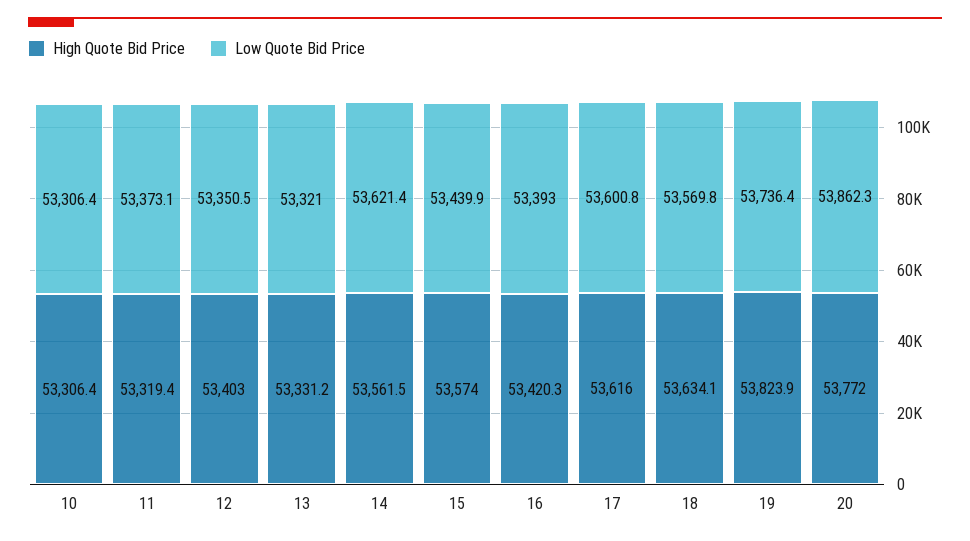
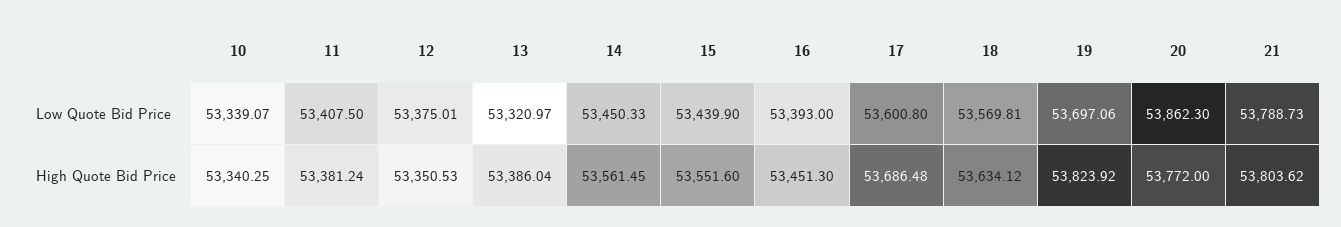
  {
    "High Quote Bid Price": {
-     "10": 53306.4,
+     "10": 53340.25,
-     "11": 53319.4,
+     "11": 53381.24,
-     "12": 53403,
+     "12": 53350.53,
-     "13": 53331.2,
+     "13": 53386.04,
      "14": 53561.45,
-     "15": 53574,
+     "15": 53551.6,
-     "16": 53420.3,
+     "16": 53451.3,
-     "17": 53616,
+     "17": 53686.48,
      "18": 53634.12,
      "19": 53823.92,
-     "20": 53772
+     "20": 53772,
+     "21": 53803.62
    },
    "Low Quote Bid Price": {
-     "10": 53306.4,
+     "10": 53339.07,
-     "11": 53373.1,
+     "11": 53407.5,
-     "12": 53350.5,
+     "12": 53375.01,
      "13": 53320.97,
-     "14": 53621.4,
+     "14": 53450.33,
      "15": 53439.9,
      "16": 53393,
      "17": 53600.8,
      "18": 53569.81,
-     "19": 53736.4,
+     "19": 53697.06,
-     "20": 53862.3
+     "20": 53862.3,
+     "21": 53788.73
    }
  }

